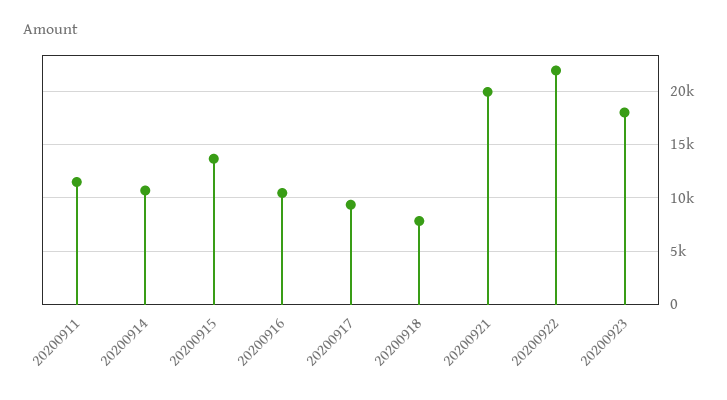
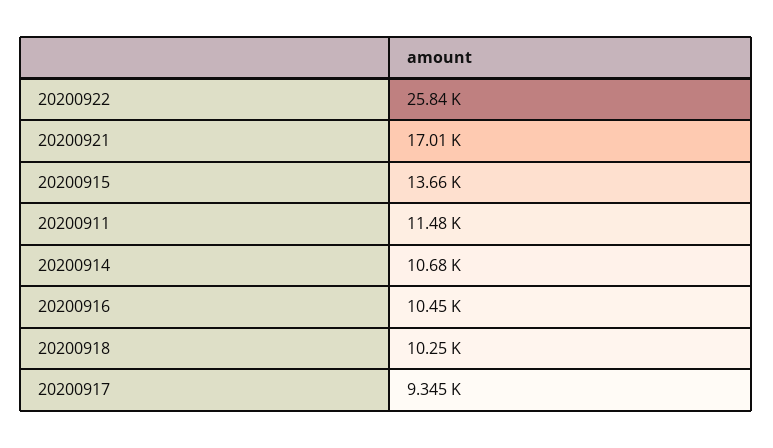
  {
    "20200911": 11480,
    "20200914": 10680,
    "20200915": 13660,
    "20200916": 10450,
    "20200917": 9345,
-   "20200918": 8000,
+   "20200918": 10250,
-   "20200921": 20000,
+   "20200921": 17010,
-   "20200922": 22000,
+   "20200922": 25840
-   "20200923": 18000
  }

